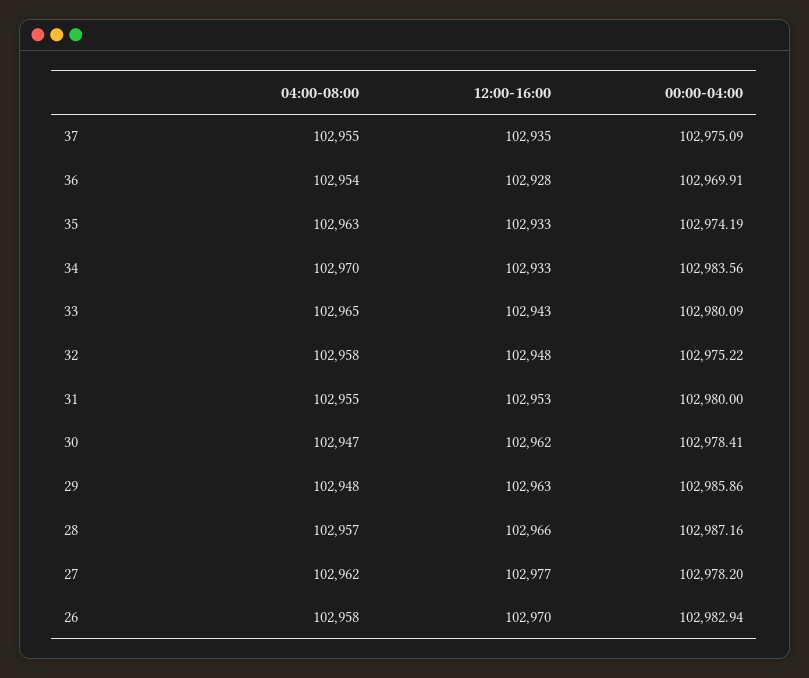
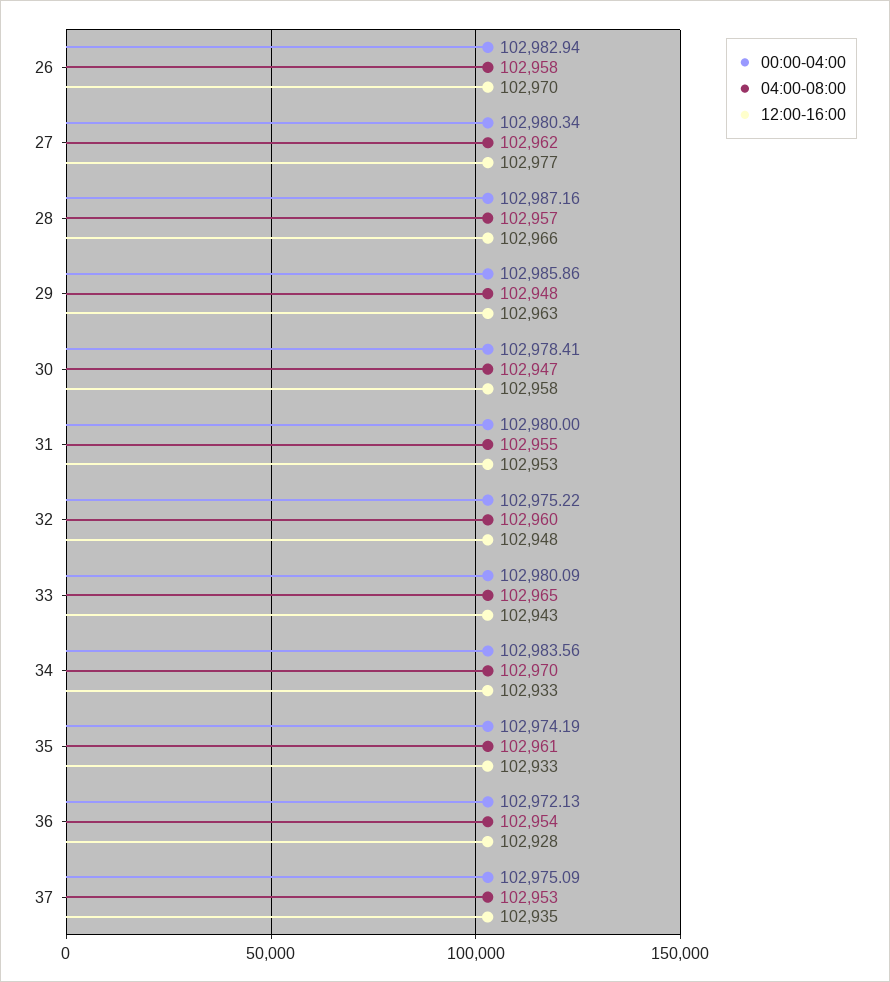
  {
    "04:00-08:00": {
-     "37": 102955,
+     "37": 102953,
      "36": 102954,
-     "35": 102963,
+     "35": 102961,
      "34": 102970,
      "33": 102965,
-     "32": 102958,
+     "32": 102960,
      "31": 102955,
      "30": 102947,
      "29": 102948,
      "28": 102957,
      "27": 102962,
      "26": 102958
    },
    "12:00-16:00": {
      "37": 102935,
      "36": 102928,
      "35": 102933,
      "34": 102933,
      "33": 102943,
      "32": 102948,
      "31": 102953,
-     "30": 102962,
+     "30": 102958,
      "29": 102963,
      "28": 102966,
      "27": 102977,
      "26": 102970
    },
    "00:00-04:00": {
      "37": 102975.09,
-     "36": 102969.91,
+     "36": 102972.13,
      "35": 102974.19,
      "34": 102983.56,
      "33": 102980.09,
      "32": 102975.22,
      "31": 102980,
      "30": 102978.41,
      "29": 102985.86,
      "28": 102987.16,
-     "27": 102978.2,
+     "27": 102980.34,
      "26": 102982.94
    }
  }

